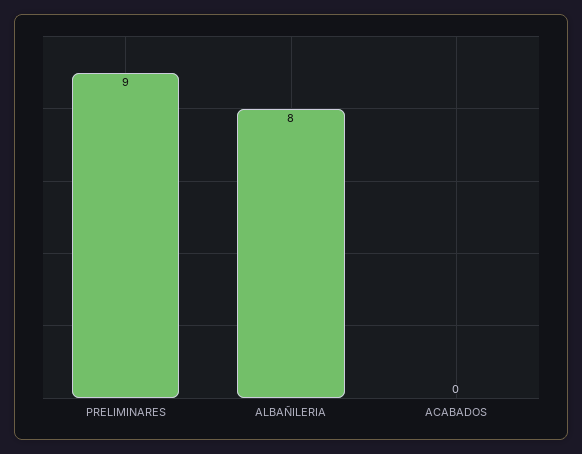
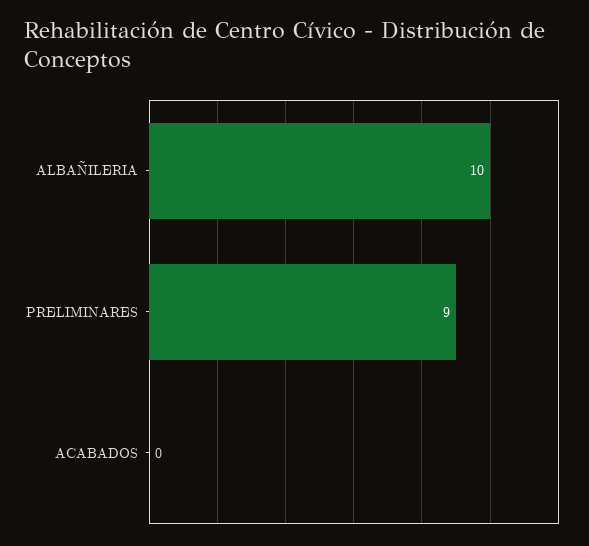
  {
    "PRELIMINARES": 9,
-   "ALBAÑILERIA": 8,
+   "ALBAÑILERIA": 10,
    "ACABADOS": 0
  }

